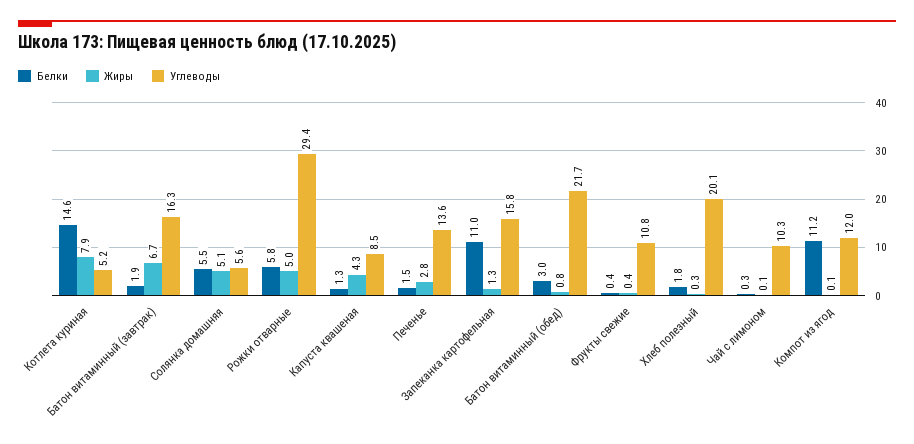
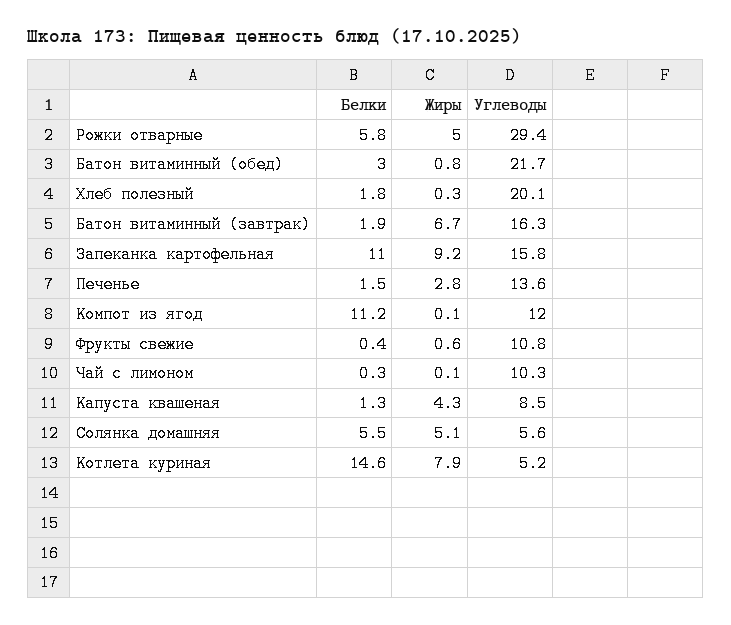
  {
    "Белки": {
      "Котлета куриная": 14.6,
      "Батон витаминный (завтрак)": 1.9,
      "Солянка домашняя": 5.5,
      "Рожки отварные": 5.8,
      "Капуста квашеная": 1.3,
      "Печенье": 1.5,
      "Запеканка картофельная": 11,
      "Батон витаминный (обед)": 3,
      "Фрукты свежие": 0.4,
      "Хлеб полезный": 1.8,
      "Чай с лимоном": 0.3,
      "Компот из ягод": 11.2
    },
    "Жиры": {
      "Котлета куриная": 7.9,
      "Батон витаминный (завтрак)": 6.7,
      "Солянка домашняя": 5.1,
      "Рожки отварные": 5,
      "Капуста квашеная": 4.3,
      "Печенье": 2.8,
-     "Запеканка картофельная": 1.3,
+     "Запеканка картофельная": 9.2,
      "Батон витаминный (обед)": 0.8,
-     "Фрукты свежие": 0.4,
+     "Фрукты свежие": 0.6,
      "Хлеб полезный": 0.3,
      "Чай с лимоном": 0.1,
      "Компот из ягод": 0.1
    },
    "Углеводы": {
      "Котлета куриная": 5.2,
      "Батон витаминный (завтрак)": 16.3,
      "Солянка домашняя": 5.6,
      "Рожки отварные": 29.4,
      "Капуста квашеная": 8.5,
      "Печенье": 13.6,
      "Запеканка картофельная": 15.8,
      "Батон витаминный (обед)": 21.7,
      "Фрукты свежие": 10.8,
      "Хлеб полезный": 20.1,
      "Чай с лимоном": 10.3,
      "Компот из ягод": 12
    }
  }

